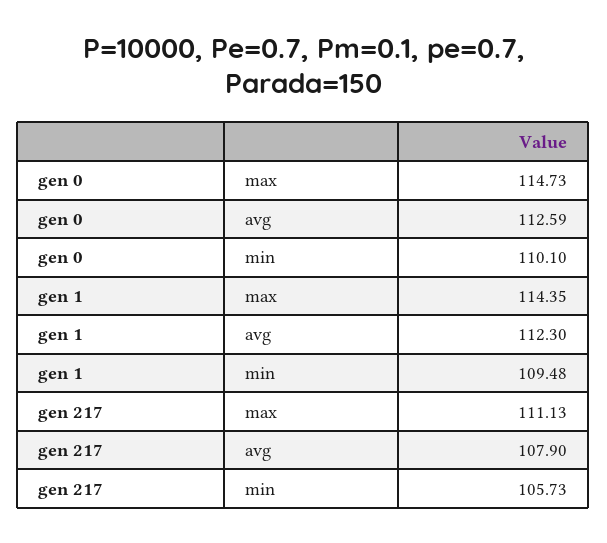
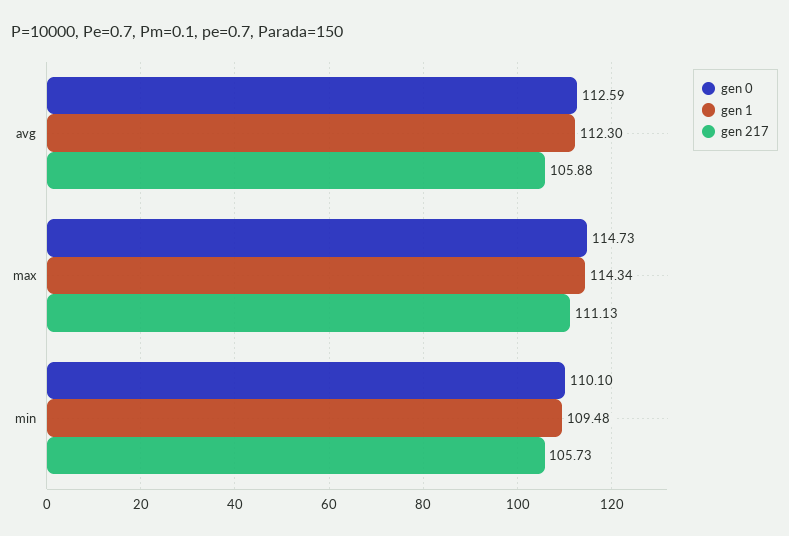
  {
    "gen 0": {
      "max": 114.73,
      "avg": 112.59,
      "min": 110.1
    },
    "gen 1": {
-     "max": 114.35,
+     "max": 114.34,
      "avg": 112.3,
      "min": 109.48
    },
    "gen 217": {
      "max": 111.13,
-     "avg": 107.9,
+     "avg": 105.88,
      "min": 105.73
    }
  }

